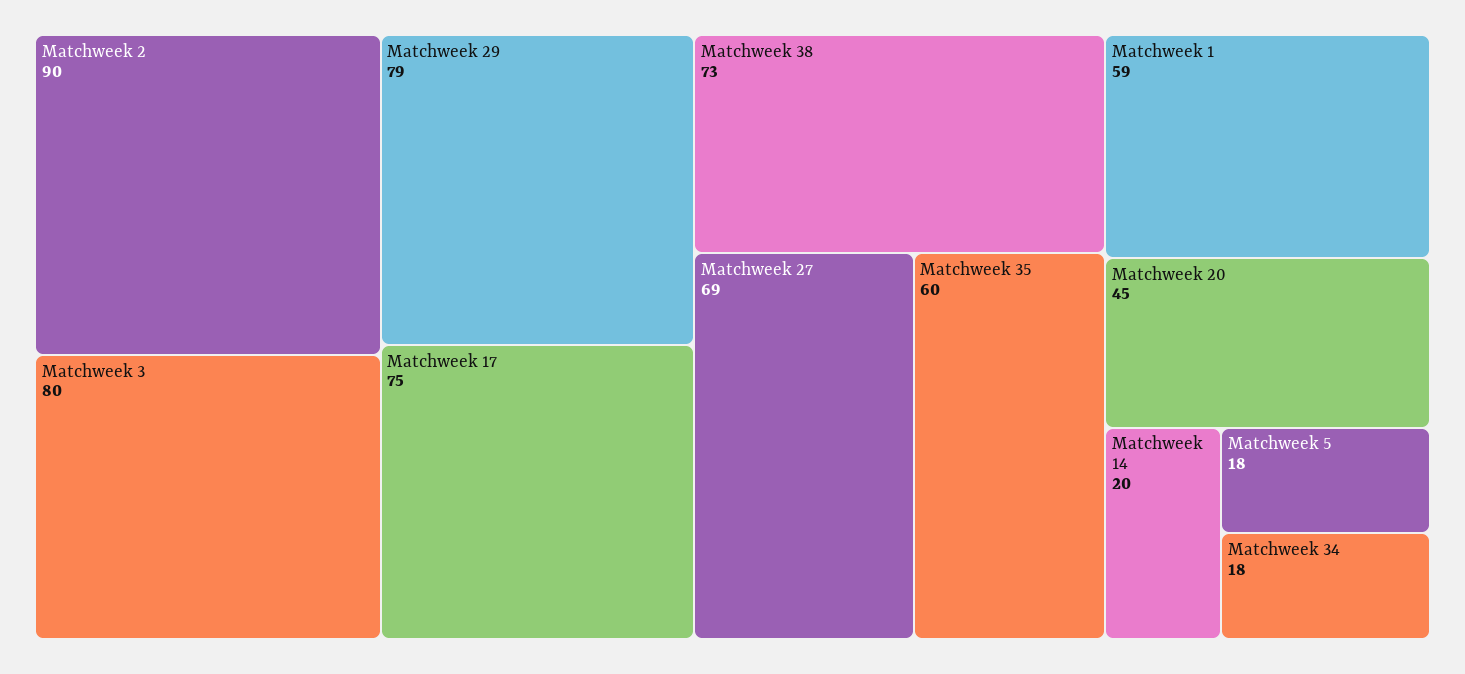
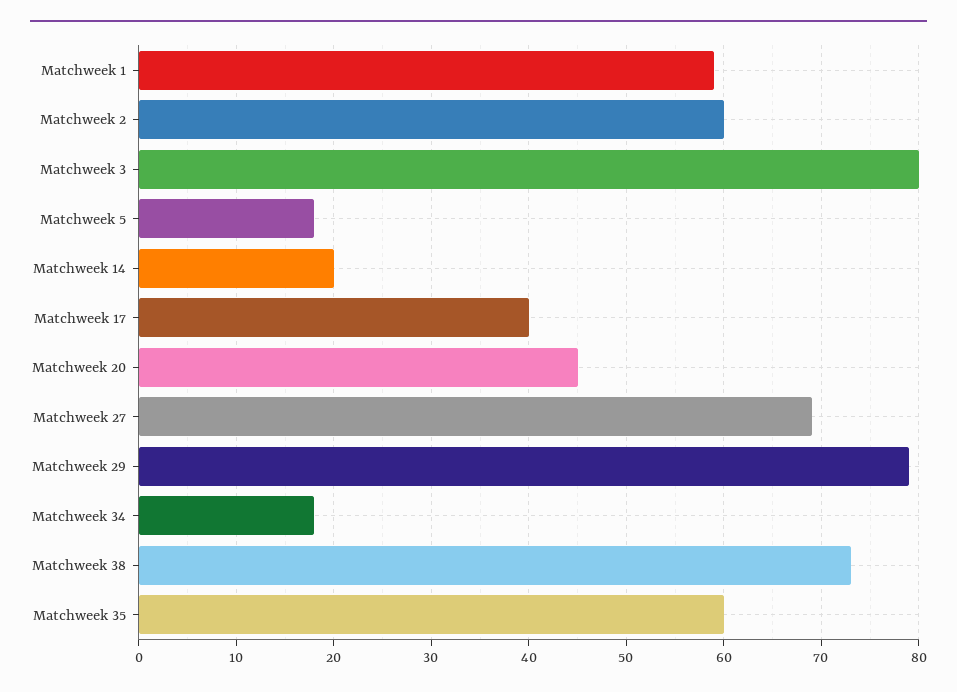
  {
-   "Matchweek 2": 90,
+   "Matchweek 2": 60,
    "Matchweek 3": 80,
    "Matchweek 29": 79,
-   "Matchweek 17": 75,
+   "Matchweek 17": 40,
    "Matchweek 38": 73,
    "Matchweek 27": 69,
    "Matchweek 35": 60,
    "Matchweek 1": 59,
    "Matchweek 20": 45,
    "Matchweek 14": 20,
    "Matchweek 5": 18,
    "Matchweek 34": 18
  }

